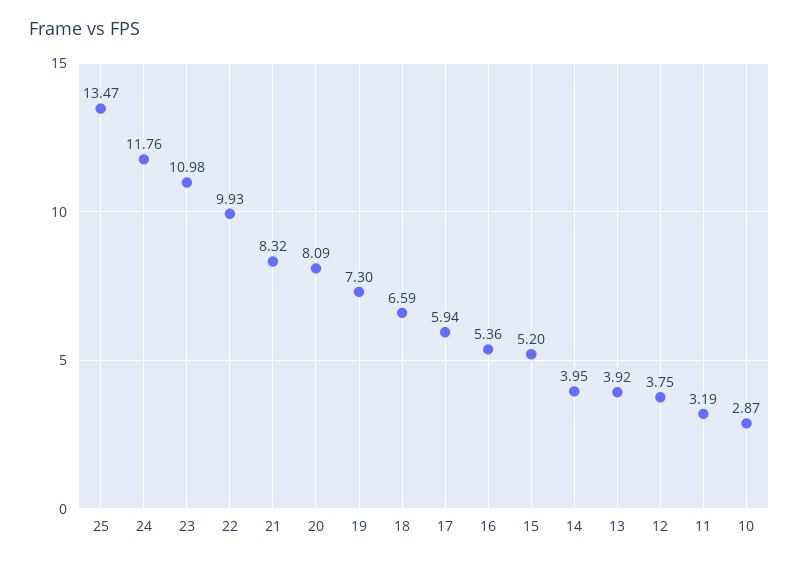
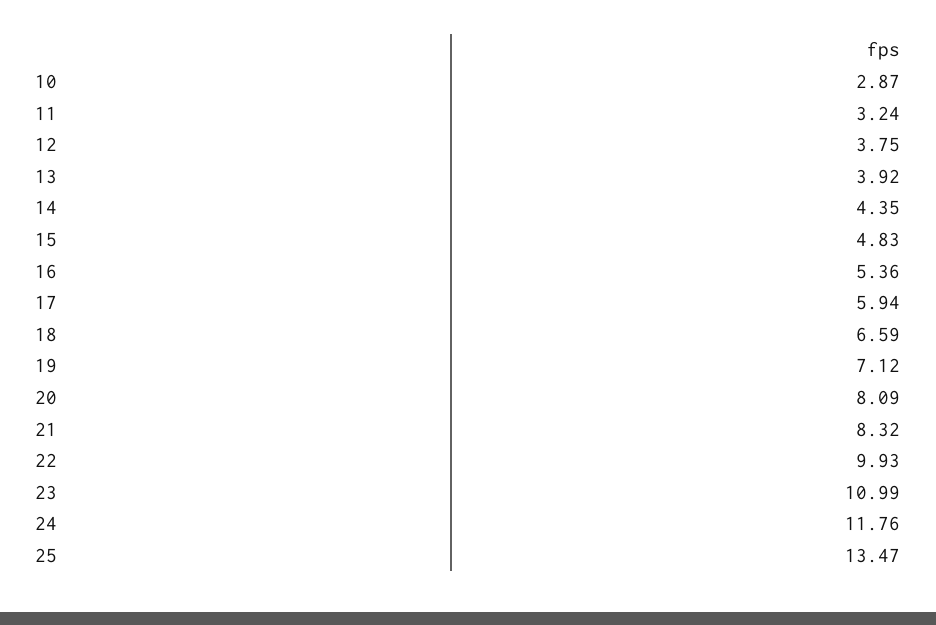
  {
    "25": 13.47,
    "24": 11.76,
-   "23": 10.98,
+   "23": 10.99,
    "22": 9.93,
    "21": 8.32,
    "20": 8.09,
-   "19": 7.3,
+   "19": 7.12,
    "18": 6.59,
    "17": 5.94,
    "16": 5.36,
-   "15": 5.2,
+   "15": 4.83,
-   "14": 3.95,
+   "14": 4.35,
    "13": 3.92,
    "12": 3.75,
-   "11": 3.19,
+   "11": 3.24,
    "10": 2.87
  }

